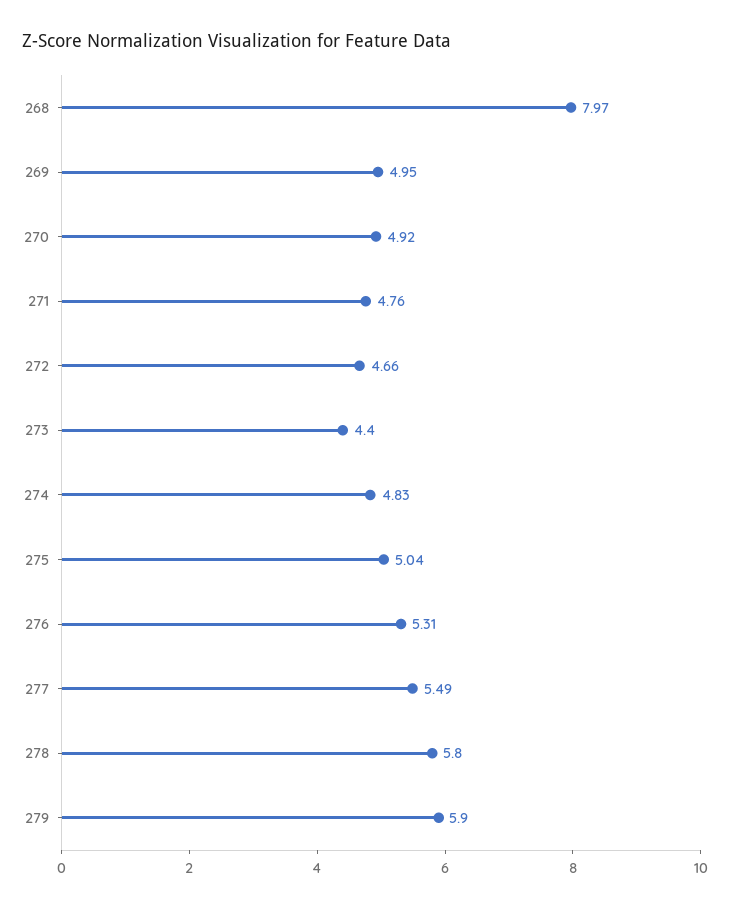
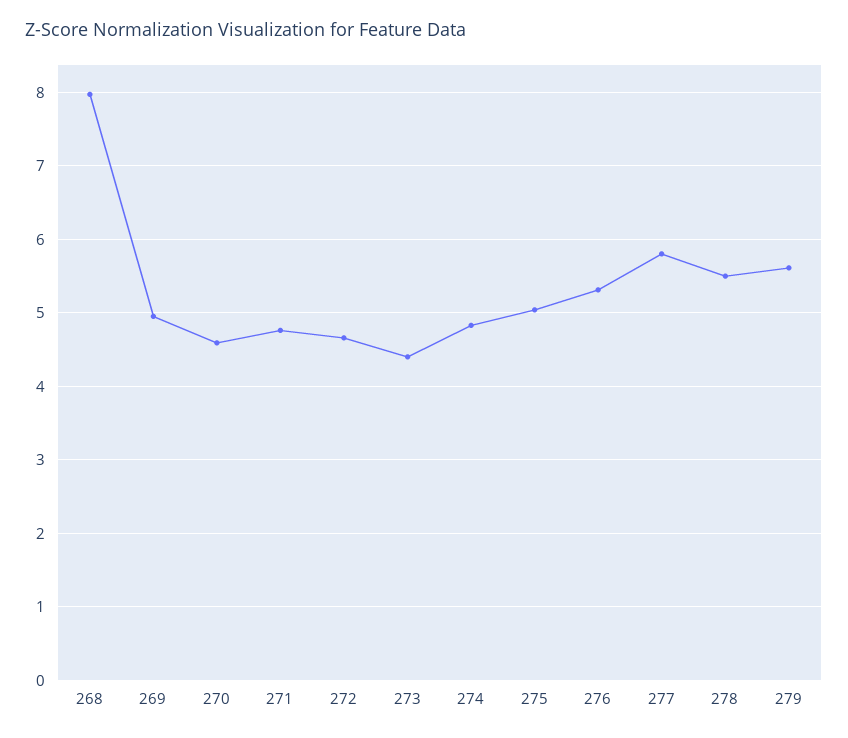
  {
    "268": 7.97,
    "269": 4.95,
-   "270": 4.92,
+   "270": 4.6,
    "271": 4.76,
    "272": 4.66,
    "273": 4.4,
    "274": 4.83,
    "275": 5.04,
    "276": 5.31,
-   "277": 5.49,
+   "277": 5.8,
-   "278": 5.8,
+   "278": 5.5,
-   "279": 5.9
+   "279": 5.6
  }

